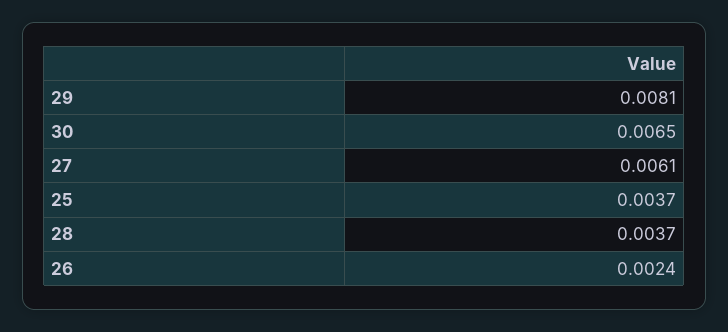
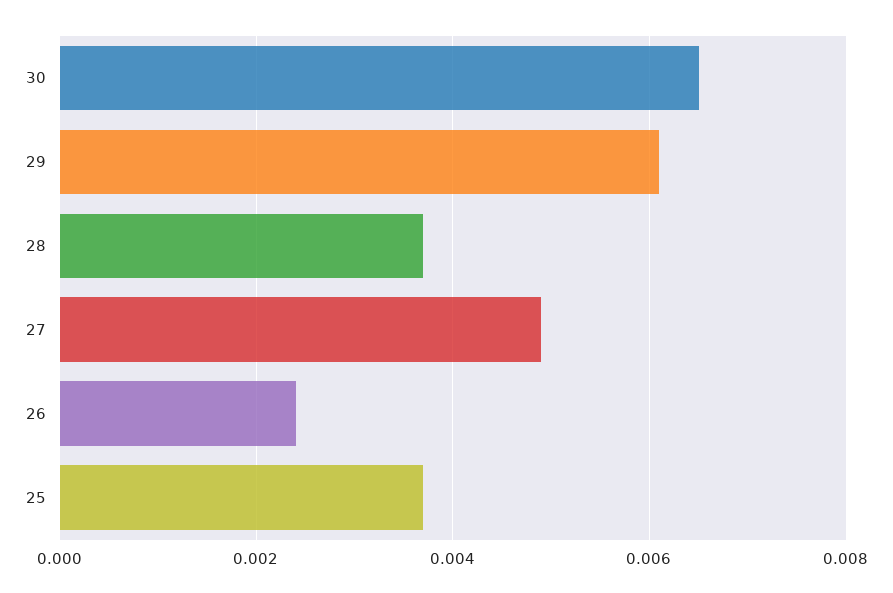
  {
-   "29": 0.0081,
+   "29": 0.006,
    "30": 0.0065,
-   "27": 0.0061,
+   "27": 0.005,
    "25": 0.0037,
    "28": 0.0037,
    "26": 0.0024
  }

